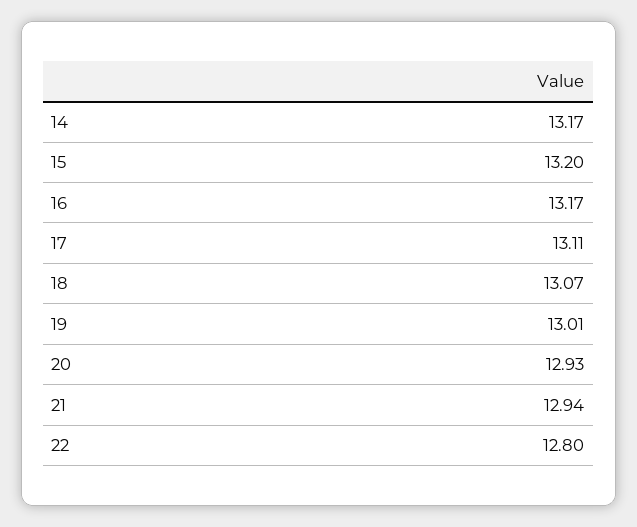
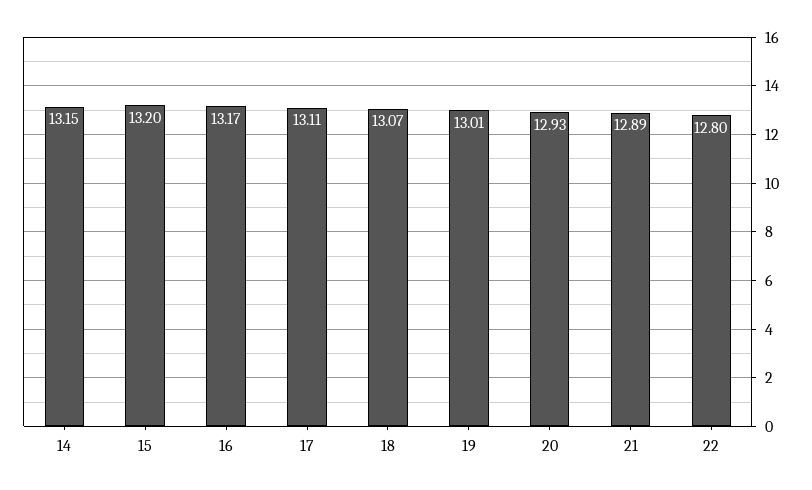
  {
-   "14": 13.17,
+   "14": 13.15,
    "15": 13.2,
    "16": 13.17,
    "17": 13.11,
    "18": 13.07,
    "19": 13.01,
    "20": 12.93,
-   "21": 12.94,
+   "21": 12.89,
    "22": 12.8
  }

